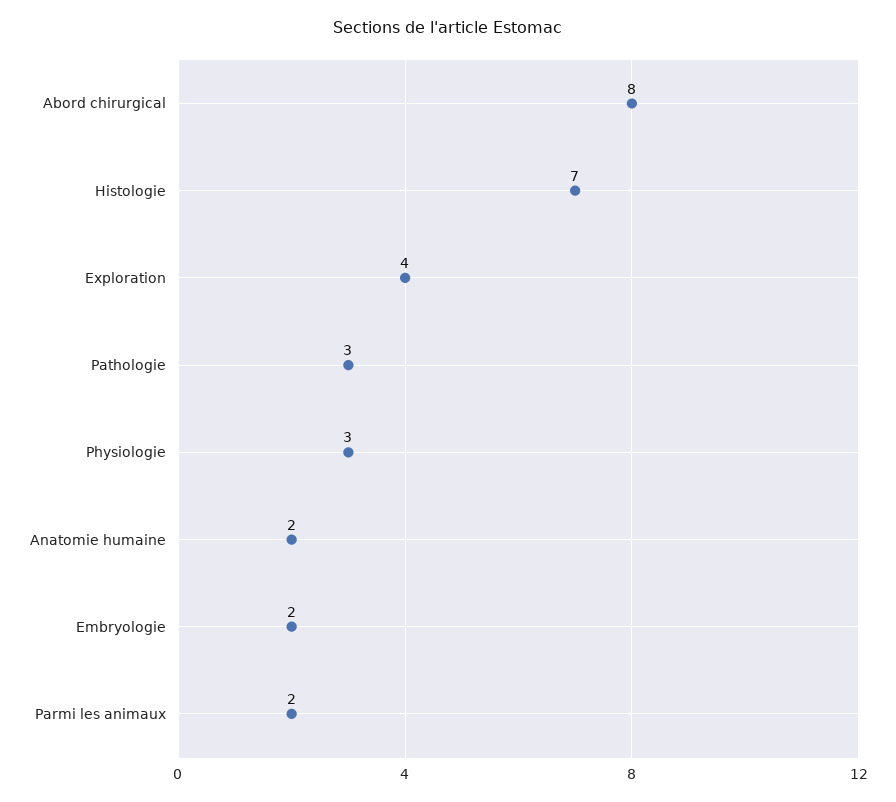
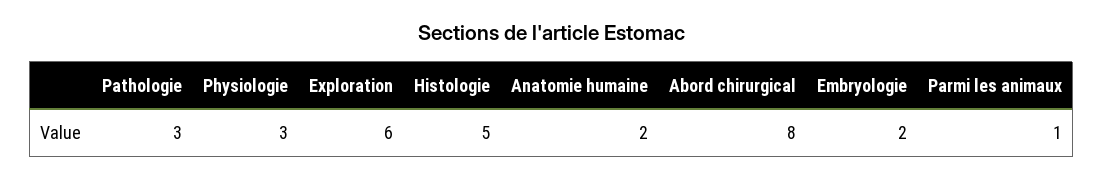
  {
    "Abord chirurgical": 8,
-   "Histologie": 7,
+   "Histologie": 5,
-   "Exploration": 4,
+   "Exploration": 6,
    "Pathologie": 3,
    "Physiologie": 3,
    "Anatomie humaine": 2,
    "Embryologie": 2,
-   "Parmi les animaux": 2
+   "Parmi les animaux": 1
  }

